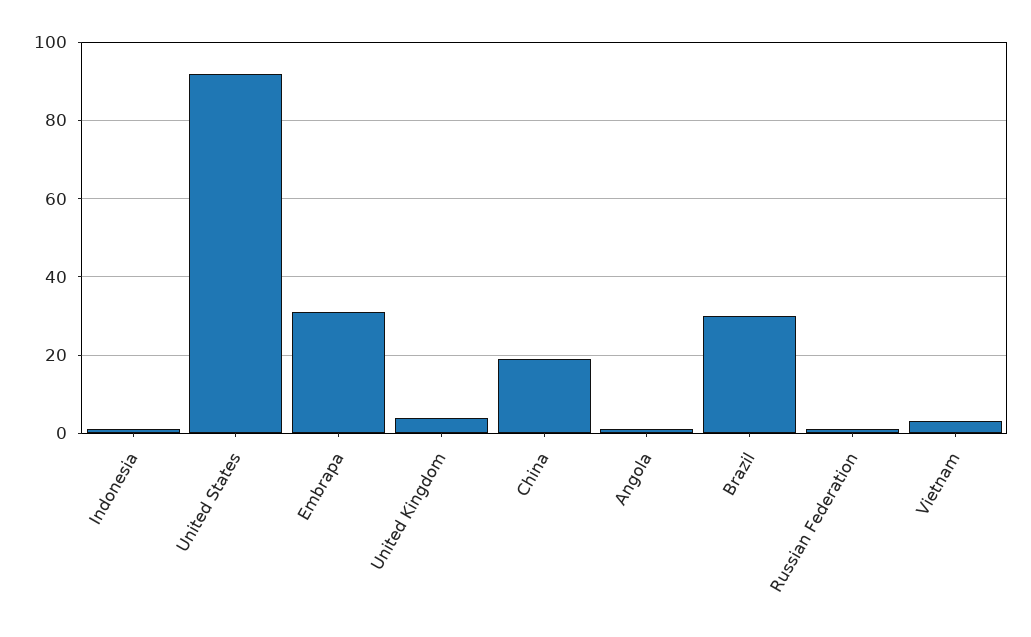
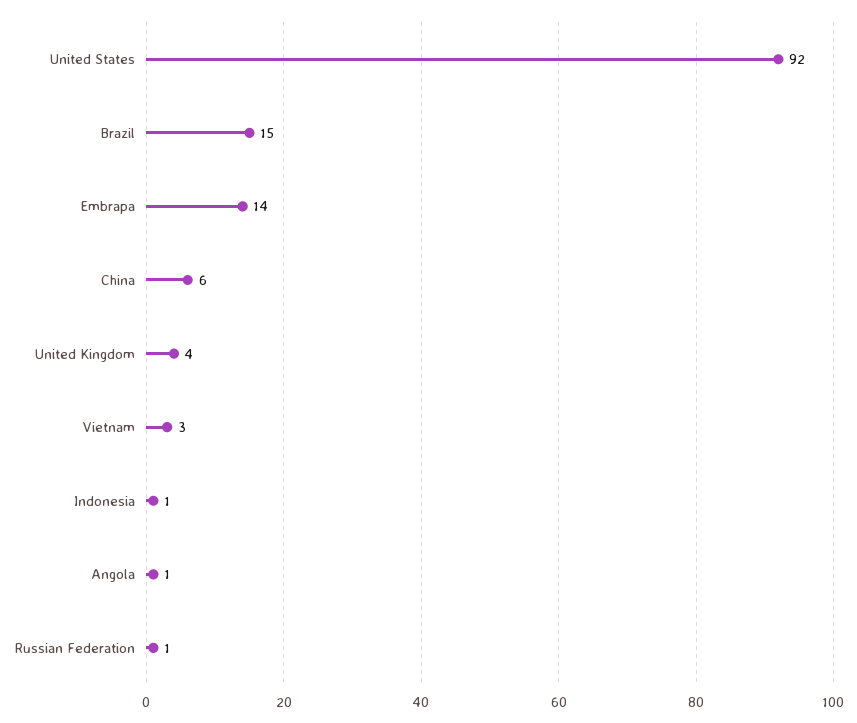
  {
    "Indonesia": 1,
    "United States": 92,
-   "Embrapa": 30,
+   "Embrapa": 14,
    "United Kingdom": 4,
-   "China": 20,
+   "China": 6,
    "Angola": 1,
-   "Brazil": 30,
+   "Brazil": 15,
    "Russian Federation": 1,
    "Vietnam": 3
  }

